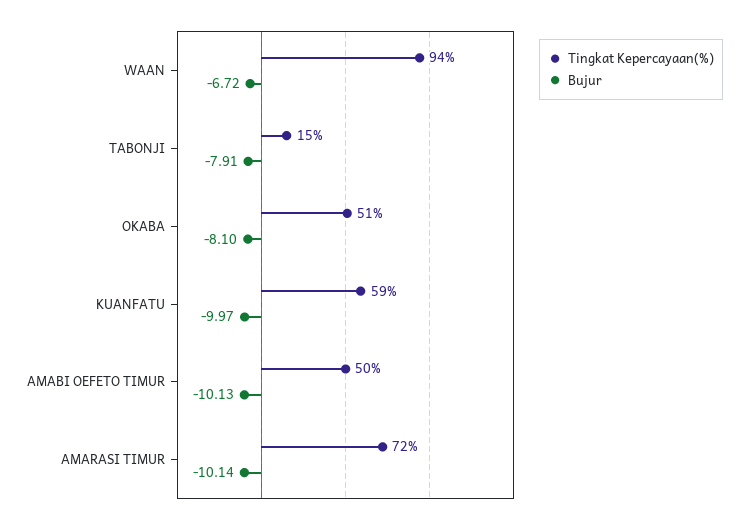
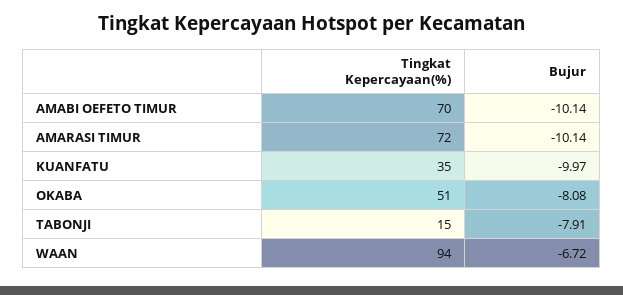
  {
    "Tingkat Kepercayaan(%)": {
      "WAAN": 94,
      "TABONJI": 15,
      "OKABA": 51,
-     "KUANFATU": 59,
+     "KUANFATU": 35,
-     "AMABI OEFETO TIMUR": 50,
+     "AMABI OEFETO TIMUR": 70,
      "AMARASI TIMUR": 72
    },
    "Bujur": {
      "WAAN": -6.72,
      "TABONJI": -7.91,
-     "OKABA": -8.1,
+     "OKABA": -8.08,
      "KUANFATU": -9.97,
-     "AMABI OEFETO TIMUR": -10.13,
+     "AMABI OEFETO TIMUR": -10.14,
      "AMARASI TIMUR": -10.14
    }
  }

